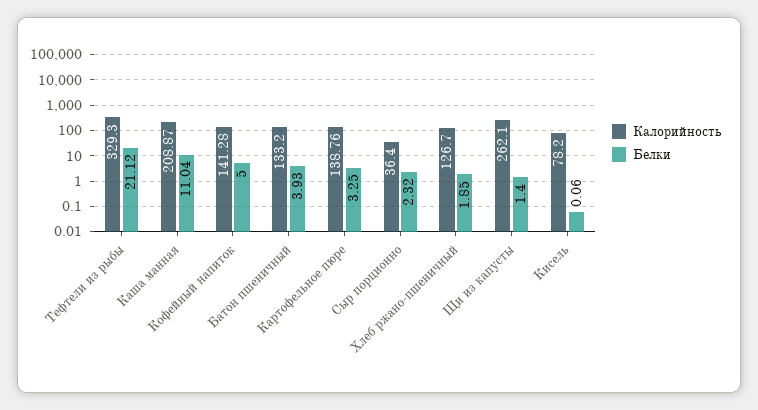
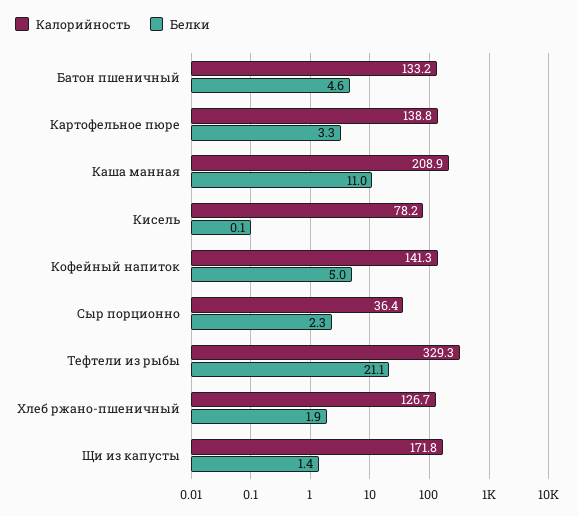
  {
    "Калорийность": {
      "Тефтели из рыбы": 329.3,
      "Каша манная": 208.87,
      "Кофейный напиток": 141.28,
      "Батон пшеничный": 133.2,
      "Картофельное пюре": 138.76,
      "Сыр порционно": 36.4,
      "Хлеб ржано-пшеничный": 126.7,
-     "Щи из капусты": 262.1,
+     "Щи из капусты": 171.8,
      "Кисель": 78.2
    },
    "Белки": {
      "Тефтели из рыбы": 21.12,
      "Каша манная": 11.04,
      "Кофейный напиток": 5,
-     "Батон пшеничный": 3.93,
+     "Батон пшеничный": 4.6,
      "Картофельное пюре": 3.25,
      "Сыр порционно": 2.32,
      "Хлеб ржано-пшеничный": 1.85,
      "Щи из капусты": 1.4,
      "Кисель": 0.06
    }
  }

